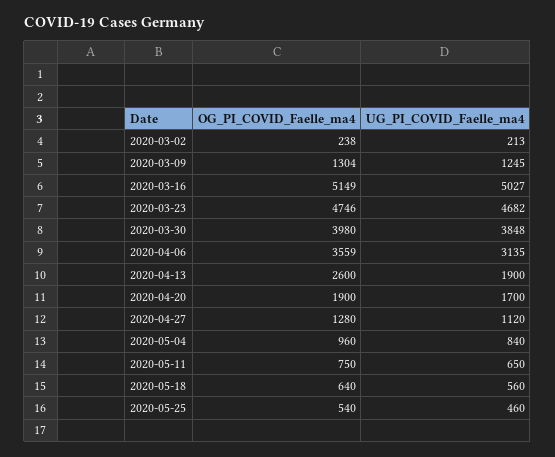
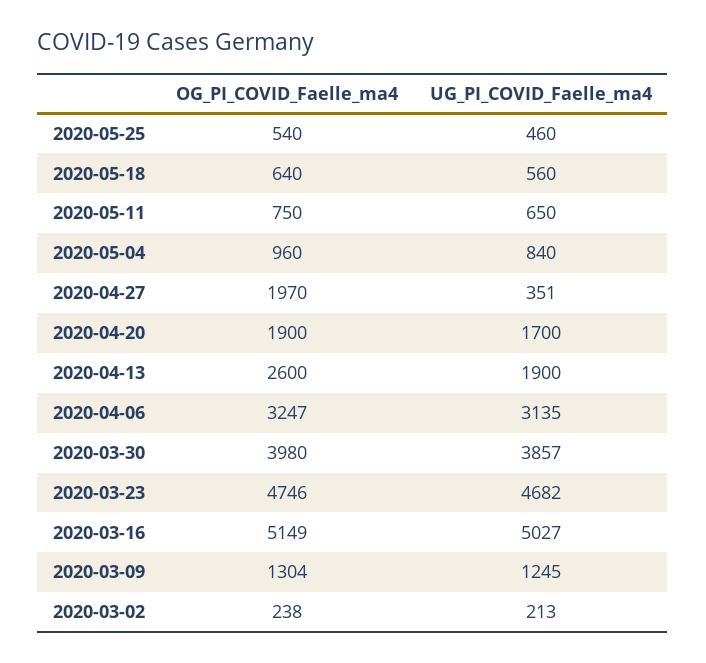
  {
    "OG_PI_COVID_Faelle_ma4": {
      "2020-03-02": 238,
      "2020-03-09": 1304,
      "2020-03-16": 5149,
      "2020-03-23": 4746,
      "2020-03-30": 3980,
-     "2020-04-06": 3559,
+     "2020-04-06": 3247,
      "2020-04-13": 2600,
      "2020-04-20": 1900,
-     "2020-04-27": 1280,
+     "2020-04-27": 1970,
      "2020-05-04": 960,
      "2020-05-11": 750,
      "2020-05-18": 640,
      "2020-05-25": 540
    },
    "UG_PI_COVID_Faelle_ma4": {
      "2020-03-02": 213,
      "2020-03-09": 1245,
      "2020-03-16": 5027,
      "2020-03-23": 4682,
-     "2020-03-30": 3848,
+     "2020-03-30": 3857,
      "2020-04-06": 3135,
      "2020-04-13": 1900,
      "2020-04-20": 1700,
-     "2020-04-27": 1120,
+     "2020-04-27": 351,
      "2020-05-04": 840,
      "2020-05-11": 650,
      "2020-05-18": 560,
      "2020-05-25": 460
    }
  }

